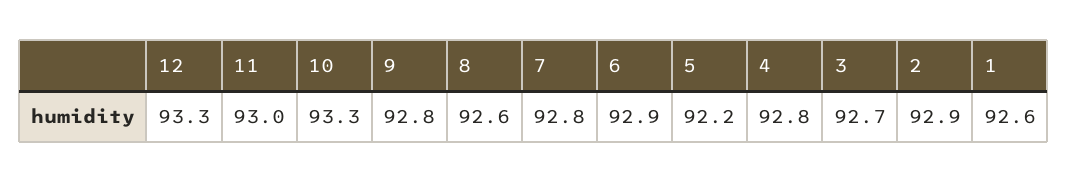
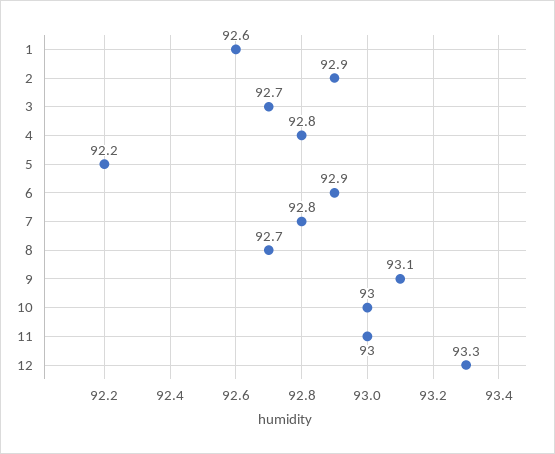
  {
    "12": 93.3,
    "11": 93,
-   "10": 93.3,
+   "10": 93,
-   "9": 92.8,
+   "9": 93.1,
-   "8": 92.6,
+   "8": 92.7,
    "7": 92.8,
    "6": 92.9,
    "5": 92.2,
    "4": 92.8,
    "3": 92.7,
    "2": 92.9,
    "1": 92.6
  }

